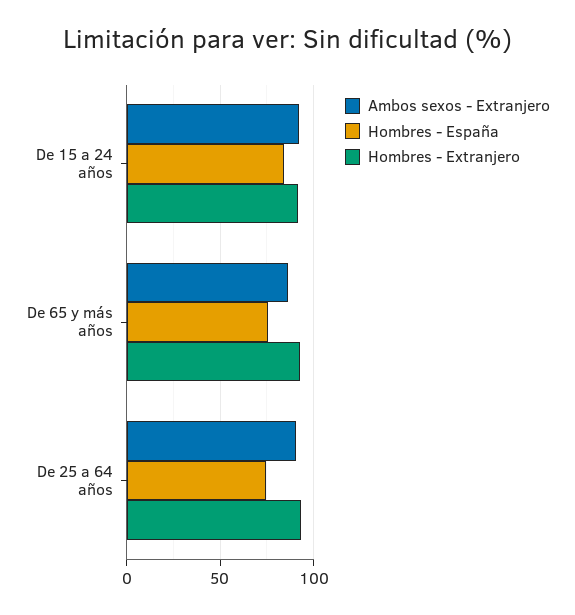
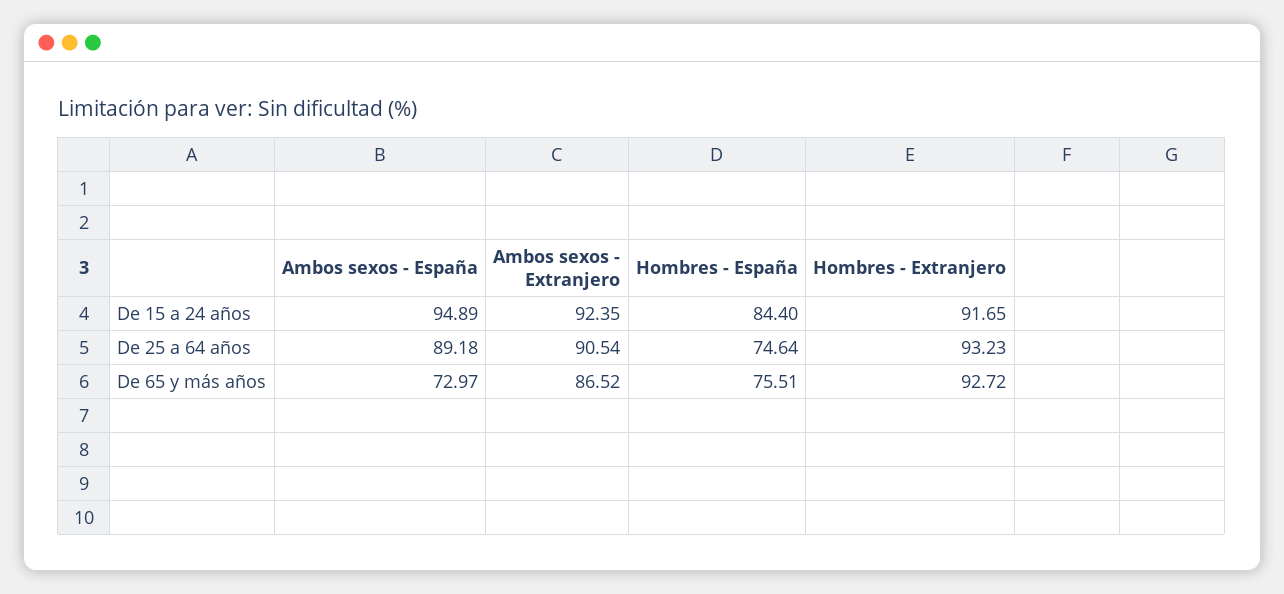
  {
    "Ambos sexos - Extranjero": {
      "De 15 a 24 años": 92.35,
      "De 65 y más años": 86.52,
      "De 25 a 64 años": 90.54
    },
    "Hombres - España": {
      "De 15 a 24 años": 84.4,
      "De 65 y más años": 75.51,
      "De 25 a 64 años": 74.64
    },
    "Hombres - Extranjero": {
      "De 15 a 24 años": 91.65,
      "De 65 y más años": 92.72,
      "De 25 a 64 años": 93.23
-   }
+   },
+   "Ambos sexos - España": {
+     "De 15 a 24 años": 94.89,
+     "De 25 a 64 años": 89.18,
+     "De 65 y más años": 72.97
+   }
  }

